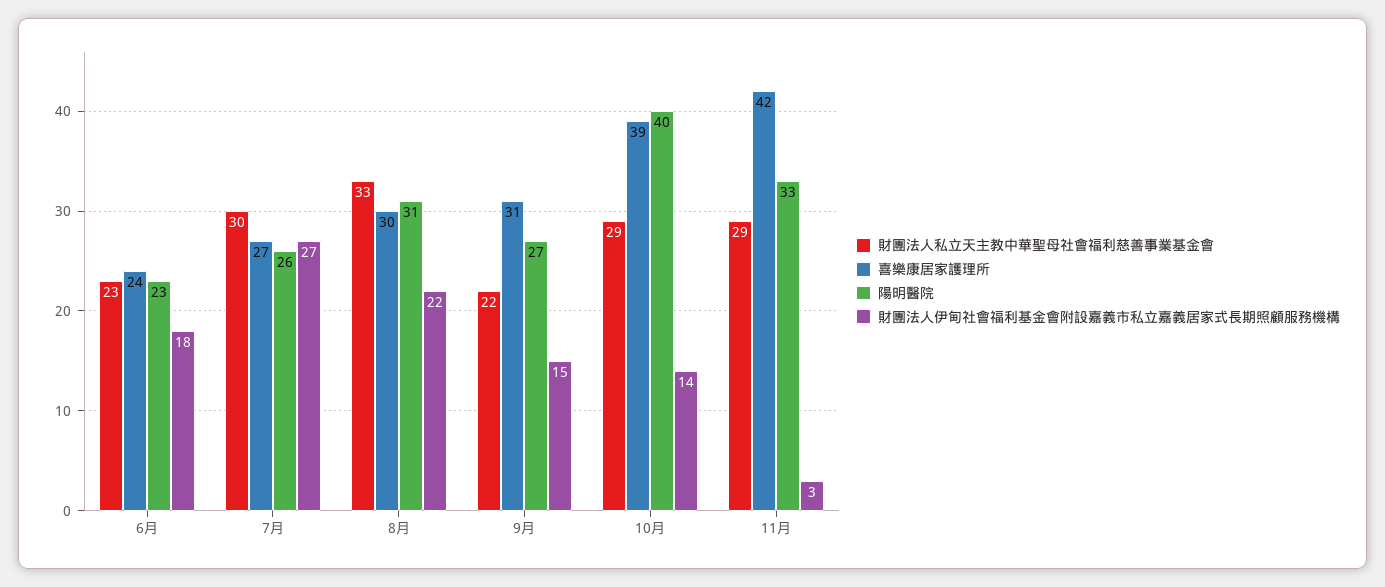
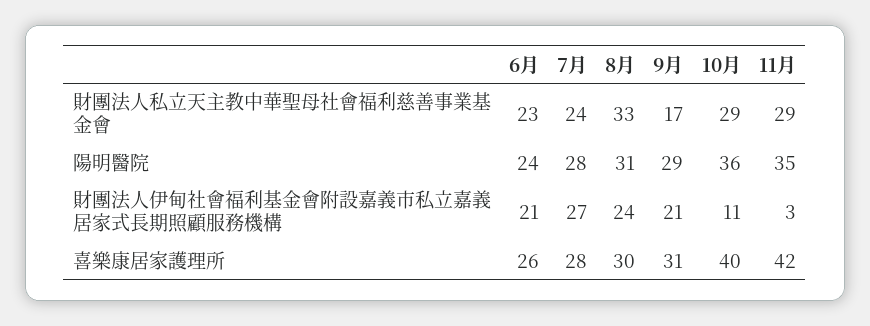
  {
    "財團法人私立天主教中華聖母社會福利慈善事業基金會": {
      "6月": 23,
-     "7月": 30,
+     "7月": 24,
      "8月": 33,
-     "9月": 22,
+     "9月": 17,
      "10月": 29,
      "11月": 29
    },
    "喜樂康居家護理所": {
-     "6月": 24,
+     "6月": 26,
-     "7月": 27,
+     "7月": 28,
      "8月": 30,
      "9月": 31,
-     "10月": 39,
+     "10月": 40,
      "11月": 42
    },
    "陽明醫院": {
-     "6月": 23,
+     "6月": 24,
-     "7月": 26,
+     "7月": 28,
      "8月": 31,
-     "9月": 27,
+     "9月": 29,
-     "10月": 40,
+     "10月": 36,
-     "11月": 33
+     "11月": 35
    },
    "財團法人伊甸社會福利基金會附設嘉義市私立嘉義居家式長期照顧服務機構": {
-     "6月": 18,
+     "6月": 21,
      "7月": 27,
-     "8月": 22,
+     "8月": 24,
-     "9月": 15,
+     "9月": 21,
-     "10月": 14,
+     "10月": 11,
      "11月": 3
    }
  }

